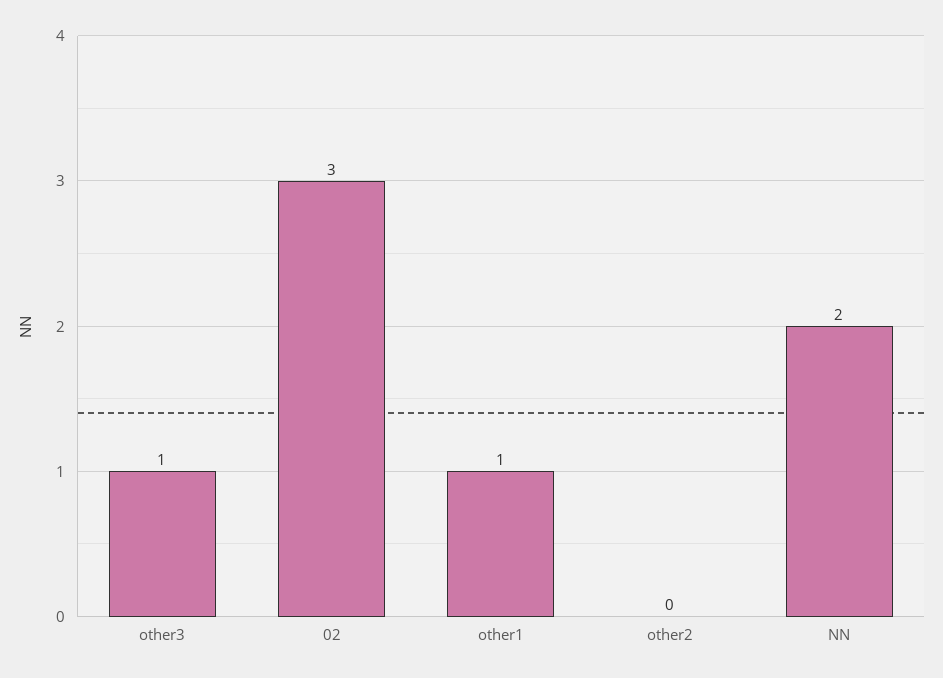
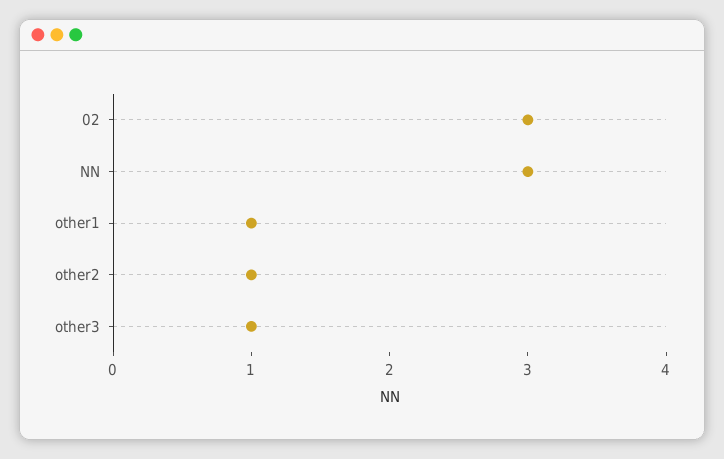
  {
    "other3": 1,
    "02": 3,
    "other1": 1,
-   "other2": 0,
+   "other2": 1,
-   "NN": 2
+   "NN": 3
  }

